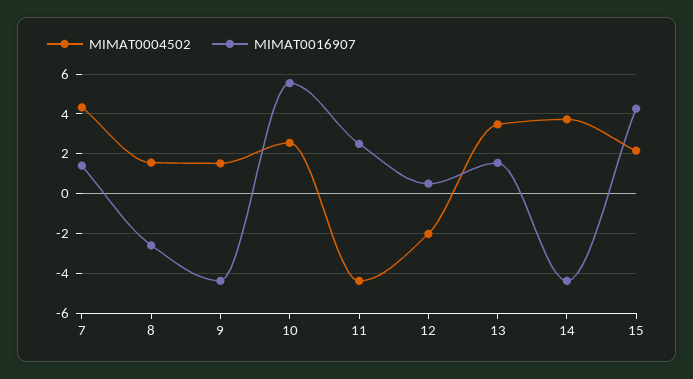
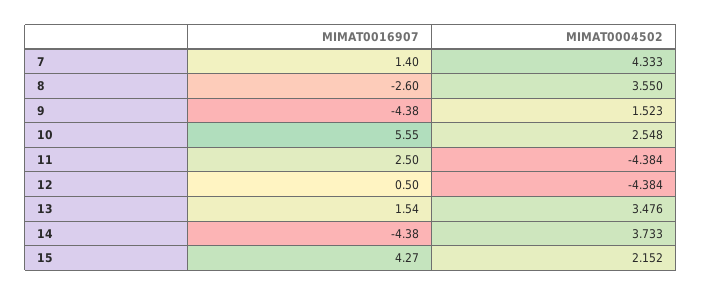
  {
    "MIMAT0004502": {
      "7": 4.333,
-     "8": 1.5,
+     "8": 3.55,
      "9": 1.523,
      "10": 2.548,
      "11": -4.384,
-     "12": -2,
+     "12": -4.384,
      "13": 3.476,
      "14": 3.733,
      "15": 2.152
    },
    "MIMAT0016907": {
      "7": 1.4,
      "8": -2.6,
      "9": -4.38,
      "10": 5.55,
      "11": 2.5,
      "12": 0.5,
      "13": 1.54,
      "14": -4.38,
      "15": 4.27
    }
  }

